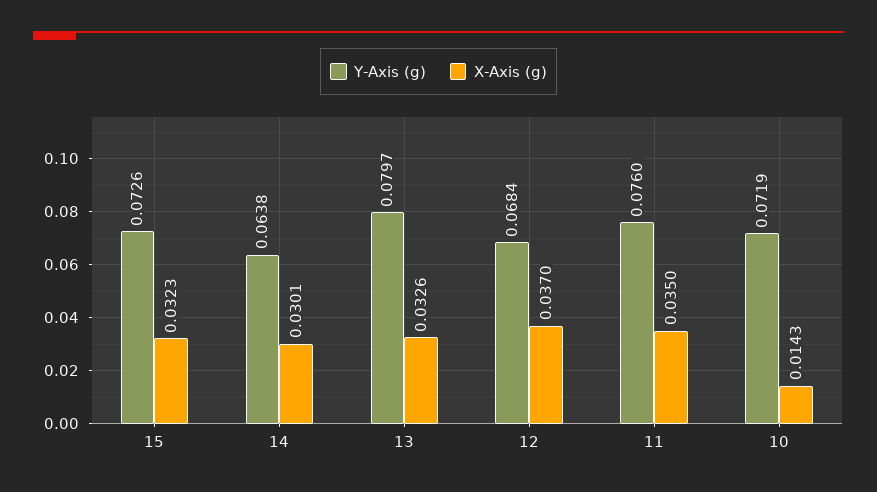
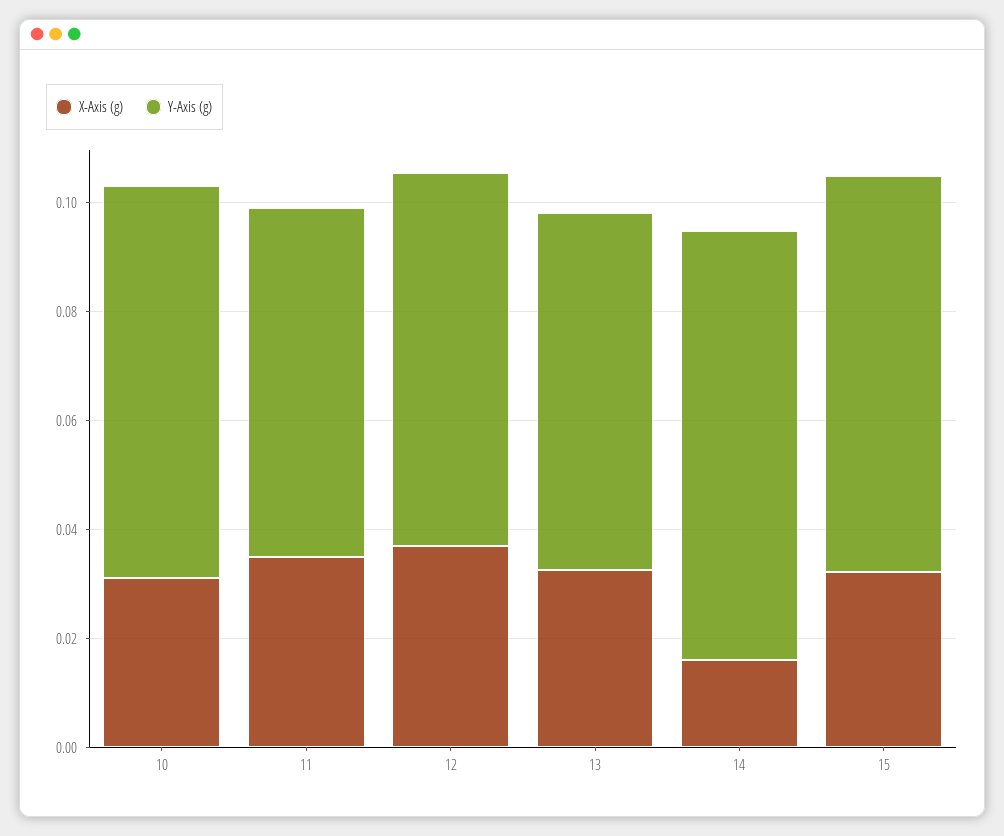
  {
    "Y-Axis (g)": {
      "15": 0.0726,
-     "14": 0.0638,
+     "14": 0.08,
-     "13": 0.0797,
+     "13": 0.065,
      "12": 0.0684,
-     "11": 0.076,
+     "11": 0.065,
      "10": 0.0719
    },
    "X-Axis (g)": {
      "15": 0.0323,
-     "14": 0.0301,
+     "14": 0.015,
      "13": 0.0326,
      "12": 0.037,
      "11": 0.035,
-     "10": 0.0143
+     "10": 0.03
    }
  }

